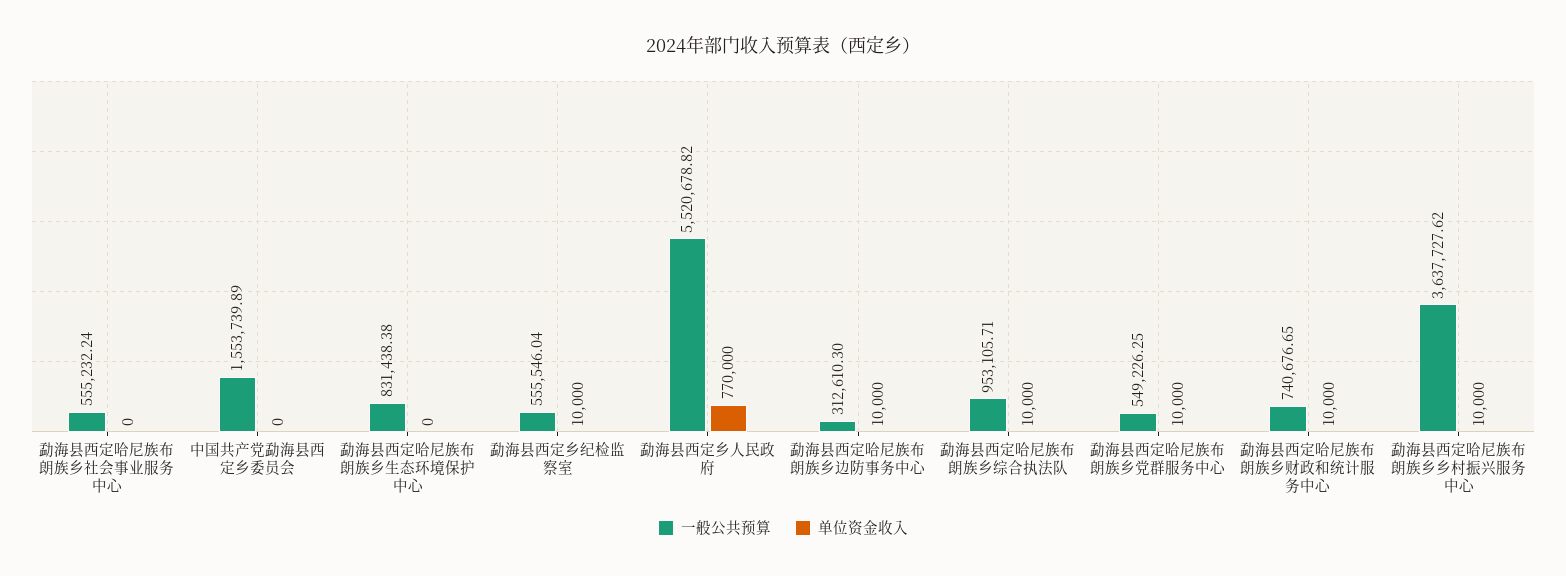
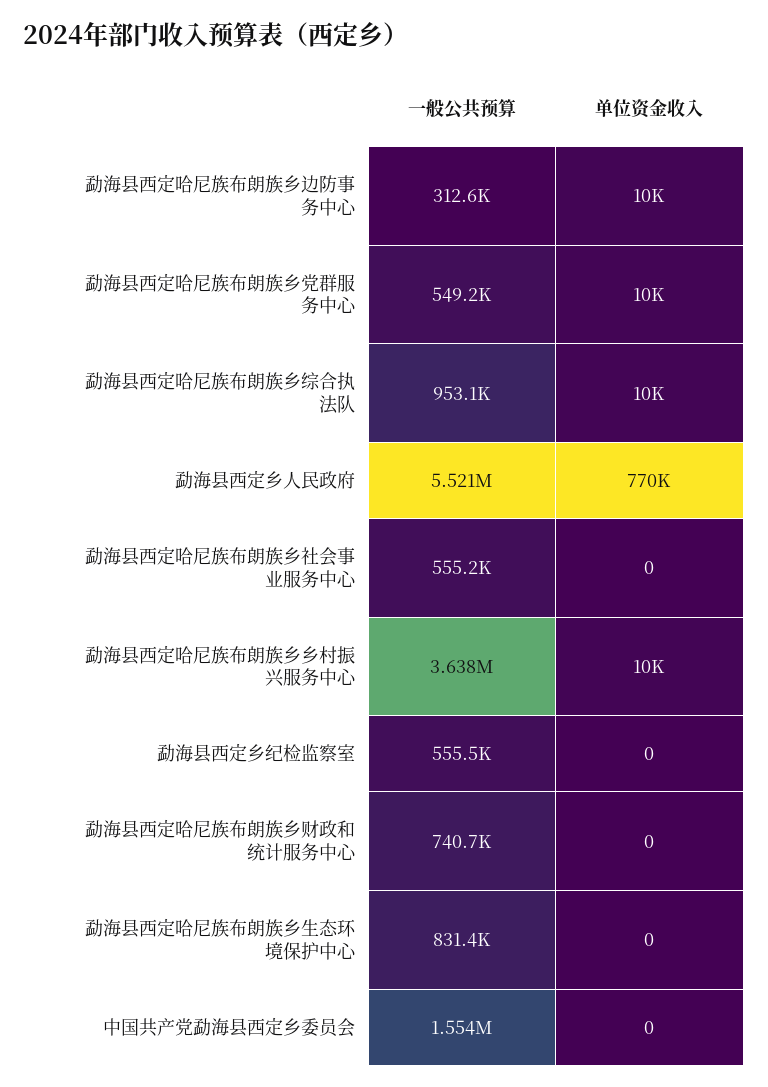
  {
    "一般公共预算": {
      "勐海县西定哈尼族布朗族乡社会事业服务中心": 555232.24,
      "中国共产党勐海县西定乡委员会": 1553739.89,
      "勐海县西定哈尼族布朗族乡生态环境保护中心": 831438.38,
      "勐海县西定乡纪检监察室": 555546.04,
      "勐海县西定乡人民政府": 5520678.82,
      "勐海县西定哈尼族布朗族乡边防事务中心": 312610.3,
      "勐海县西定哈尼族布朗族乡综合执法队": 953105.71,
      "勐海县西定哈尼族布朗族乡党群服务中心": 549226.25,
      "勐海县西定哈尼族布朗族乡财政和统计服务中心": 740676.65,
      "勐海县西定哈尼族布朗族乡乡村振兴服务中心": 3637727.62
    },
    "单位资金收入": {
      "勐海县西定哈尼族布朗族乡社会事业服务中心": 0,
      "中国共产党勐海县西定乡委员会": 0,
      "勐海县西定哈尼族布朗族乡生态环境保护中心": 0,
-     "勐海县西定乡纪检监察室": 10000,
+     "勐海县西定乡纪检监察室": 0,
      "勐海县西定乡人民政府": 770000,
      "勐海县西定哈尼族布朗族乡边防事务中心": 10000,
      "勐海县西定哈尼族布朗族乡综合执法队": 10000,
      "勐海县西定哈尼族布朗族乡党群服务中心": 10000,
-     "勐海县西定哈尼族布朗族乡财政和统计服务中心": 10000,
+     "勐海县西定哈尼族布朗族乡财政和统计服务中心": 0,
      "勐海县西定哈尼族布朗族乡乡村振兴服务中心": 10000
    }
  }

